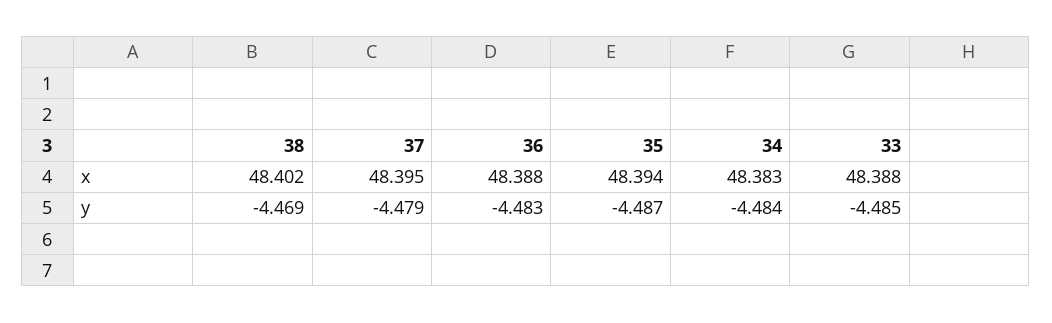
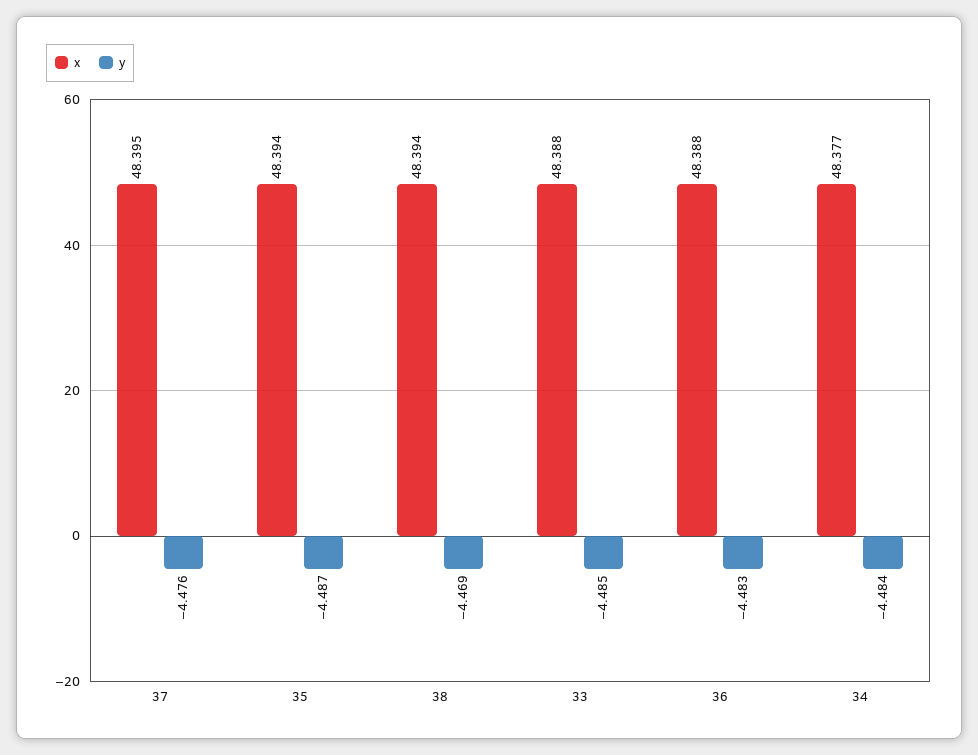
  {
    "x": {
-     "38": 48.402,
+     "38": 48.394,
      "37": 48.395,
      "36": 48.388,
      "35": 48.394,
-     "34": 48.383,
+     "34": 48.377,
      "33": 48.388
    },
    "y": {
      "38": -4.469,
-     "37": -4.479,
+     "37": -4.476,
      "36": -4.483,
      "35": -4.487,
      "34": -4.484,
      "33": -4.485
    }
  }

